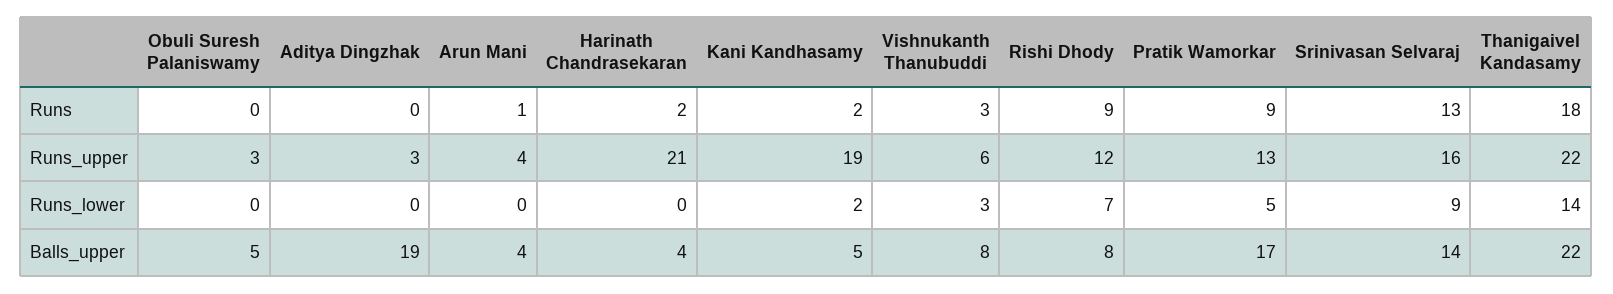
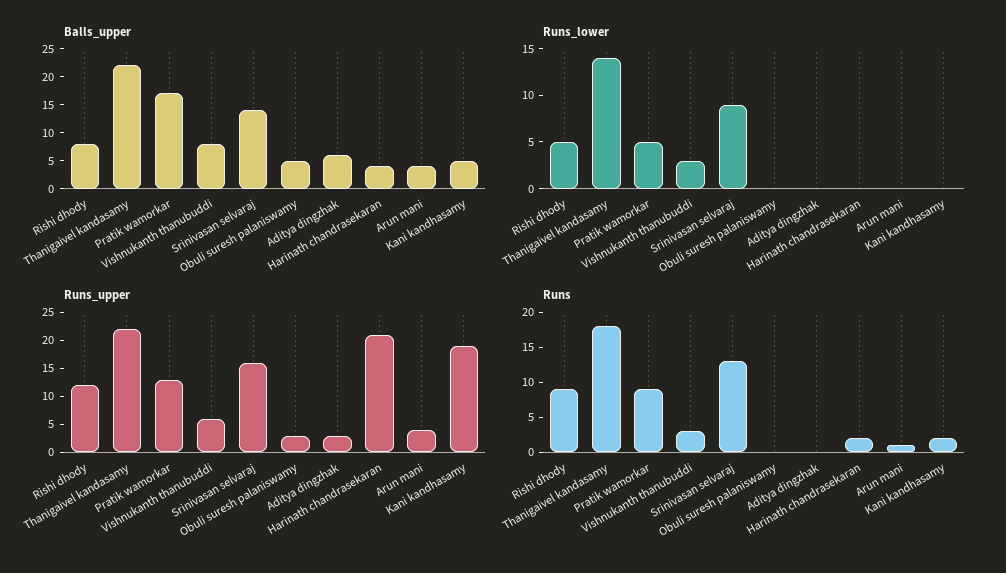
  {
    "Runs": {
      "Obuli Suresh Palaniswamy": 0,
      "Aditya Dingzhak": 0,
      "Arun Mani": 1,
      "Harinath Chandrasekaran": 2,
      "Kani Kandhasamy": 2,
      "Vishnukanth Thanubuddi": 3,
      "Rishi Dhody": 9,
      "Pratik Wamorkar": 9,
      "Srinivasan Selvaraj": 13,
      "Thanigaivel Kandasamy": 18
    },
    "Runs_upper": {
      "Obuli Suresh Palaniswamy": 3,
      "Aditya Dingzhak": 3,
      "Arun Mani": 4,
      "Harinath Chandrasekaran": 21,
      "Kani Kandhasamy": 19,
      "Vishnukanth Thanubuddi": 6,
      "Rishi Dhody": 12,
      "Pratik Wamorkar": 13,
      "Srinivasan Selvaraj": 16,
      "Thanigaivel Kandasamy": 22
    },
    "Runs_lower": {
      "Obuli Suresh Palaniswamy": 0,
      "Aditya Dingzhak": 0,
      "Arun Mani": 0,
      "Harinath Chandrasekaran": 0,
-     "Kani Kandhasamy": 2,
+     "Kani Kandhasamy": 0,
      "Vishnukanth Thanubuddi": 3,
-     "Rishi Dhody": 7,
+     "Rishi Dhody": 5,
      "Pratik Wamorkar": 5,
      "Srinivasan Selvaraj": 9,
      "Thanigaivel Kandasamy": 14
    },
    "Balls_upper": {
      "Obuli Suresh Palaniswamy": 5,
-     "Aditya Dingzhak": 19,
+     "Aditya Dingzhak": 5,
      "Arun Mani": 4,
      "Harinath Chandrasekaran": 4,
      "Kani Kandhasamy": 5,
      "Vishnukanth Thanubuddi": 8,
      "Rishi Dhody": 8,
      "Pratik Wamorkar": 17,
      "Srinivasan Selvaraj": 14,
      "Thanigaivel Kandasamy": 22
    }
  }

